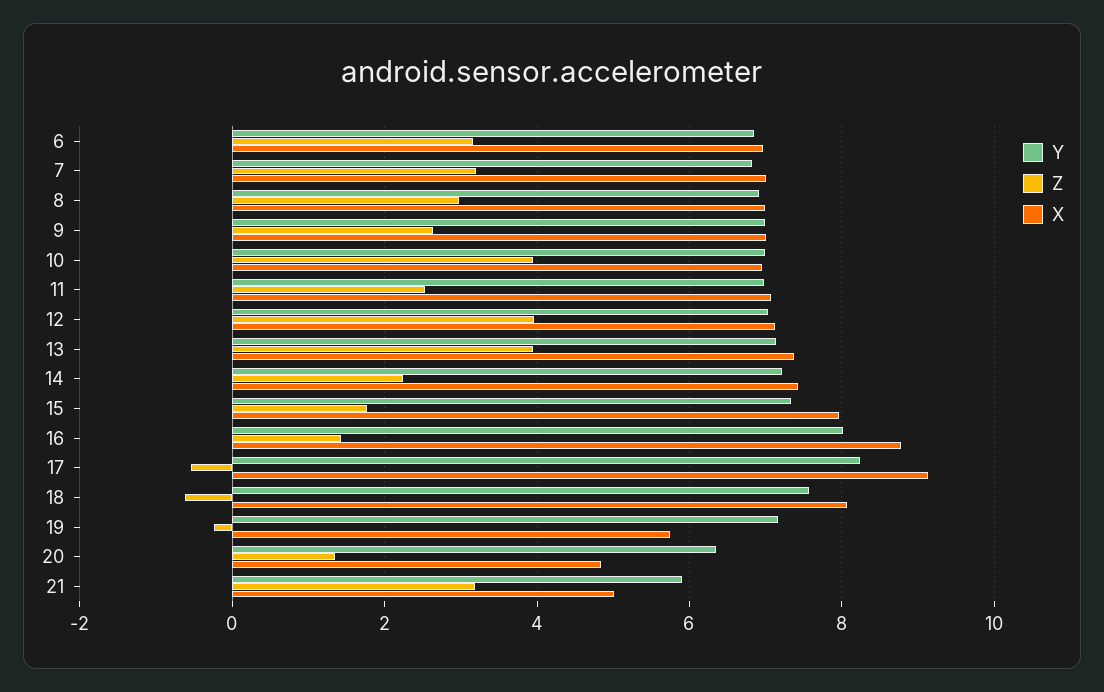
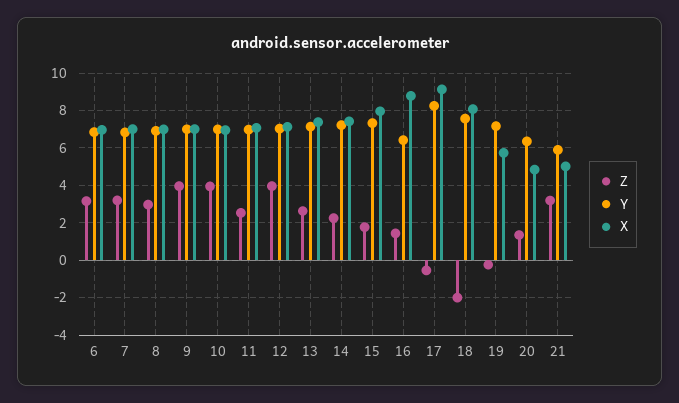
  {
    "Y": {
      "6": 6.8,
      "7": 6.8,
      "8": 7,
      "9": 7,
      "10": 7,
      "11": 7,
      "12": 7,
      "13": 7.2,
      "14": 7.2,
      "15": 7.4,
-     "16": 8,
+     "16": 6.5,
      "17": 8.2,
      "18": 7.6,
      "19": 7.2,
      "20": 6.4,
      "21": 5.8
    },
    "Z": {
      "6": 3.2,
      "7": 3.2,
      "8": 3,
-     "9": 2.6,
+     "9": 4,
      "10": 4,
      "11": 2.6,
      "12": 4,
-     "13": 4,
+     "13": 2.5,
      "14": 2.2,
      "15": 1.8,
      "16": 1.4,
      "17": -0.6,
-     "18": -0.6,
+     "18": -2,
      "19": -0.2,
      "20": 1.4,
      "21": 3.2
    },
    "X": {
      "6": 7,
      "7": 7,
      "8": 7,
      "9": 7,
      "10": 7,
      "11": 7,
      "12": 7.2,
      "13": 7.4,
      "14": 7.4,
      "15": 8,
      "16": 8.8,
      "17": 9.2,
      "18": 8,
      "19": 5.8,
      "20": 4.8,
      "21": 5
    }
  }

